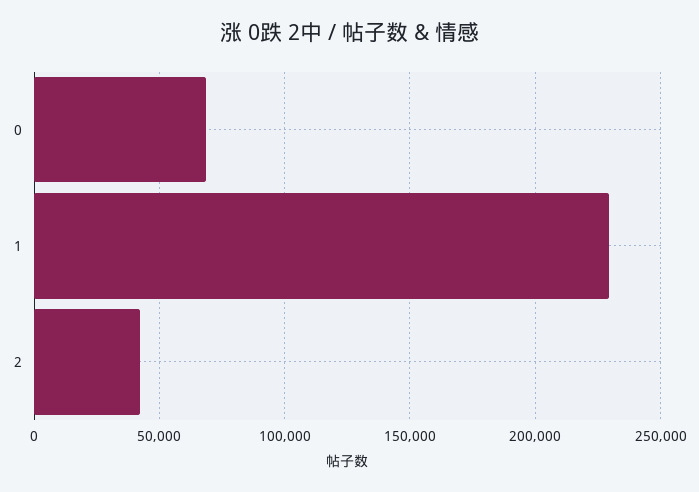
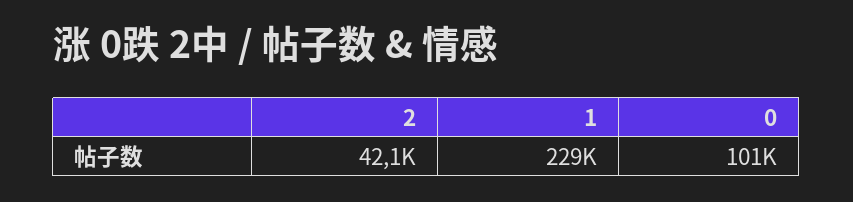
  {
-   "0": 70000,
+   "0": 101000,
    "1": 229000,
    "2": 42100
  }

